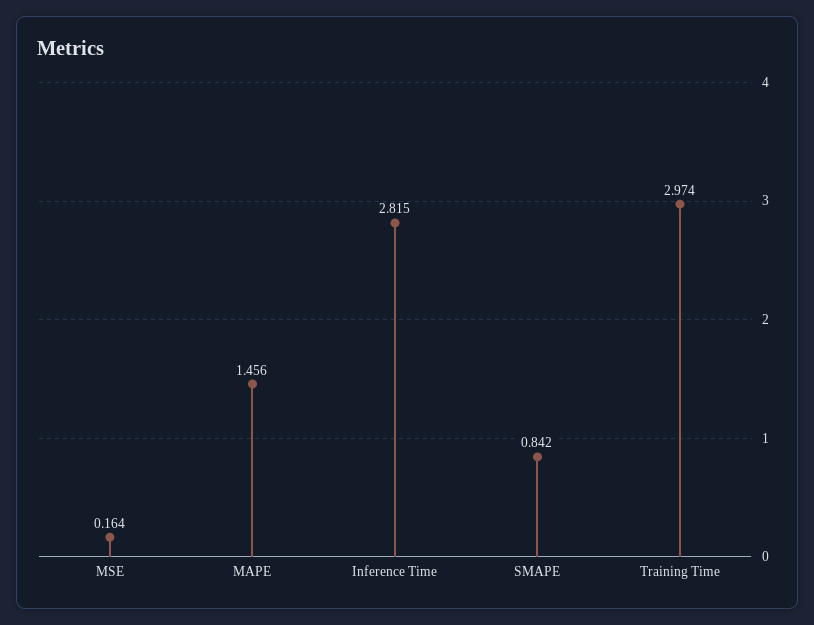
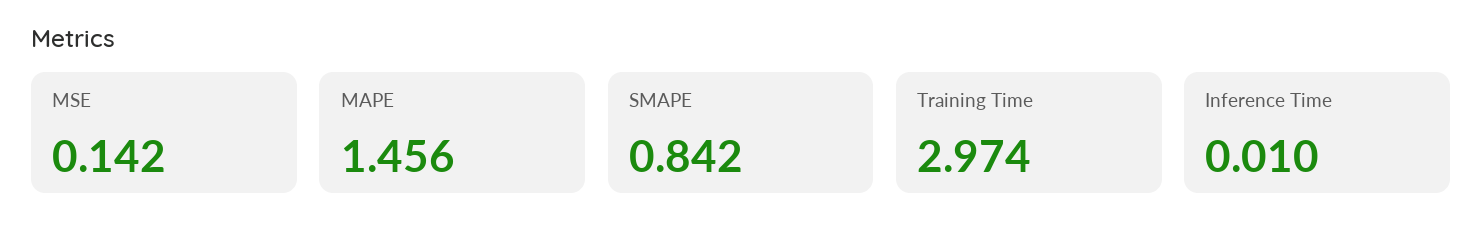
  {
-   "MSE": 0.164,
+   "MSE": 0.142,
    "MAPE": 1.456,
-   "Inference Time": 2.815,
+   "Inference Time": 0.01,
    "SMAPE": 0.842,
    "Training Time": 2.974
  }

